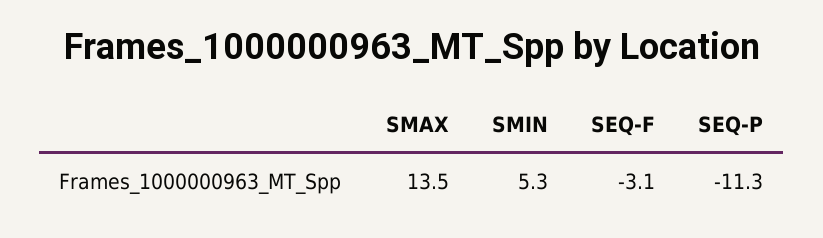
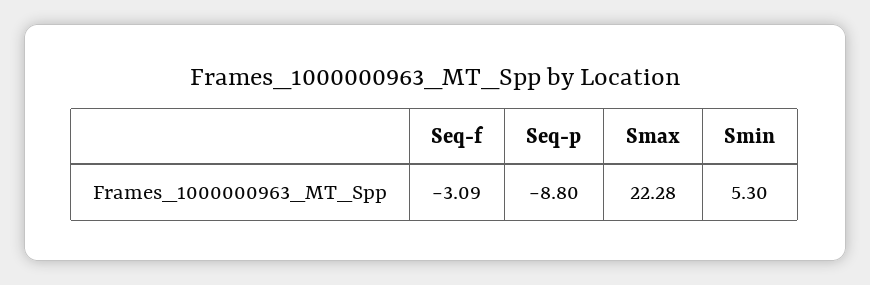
  {
-   "SMAX": 13.5,
+   "SMAX": 22.28,
    "SMIN": 5.3,
    "SEQ-F": -3.09,
-   "SEQ-P": -11.3
+   "SEQ-P": -8.8
  }

